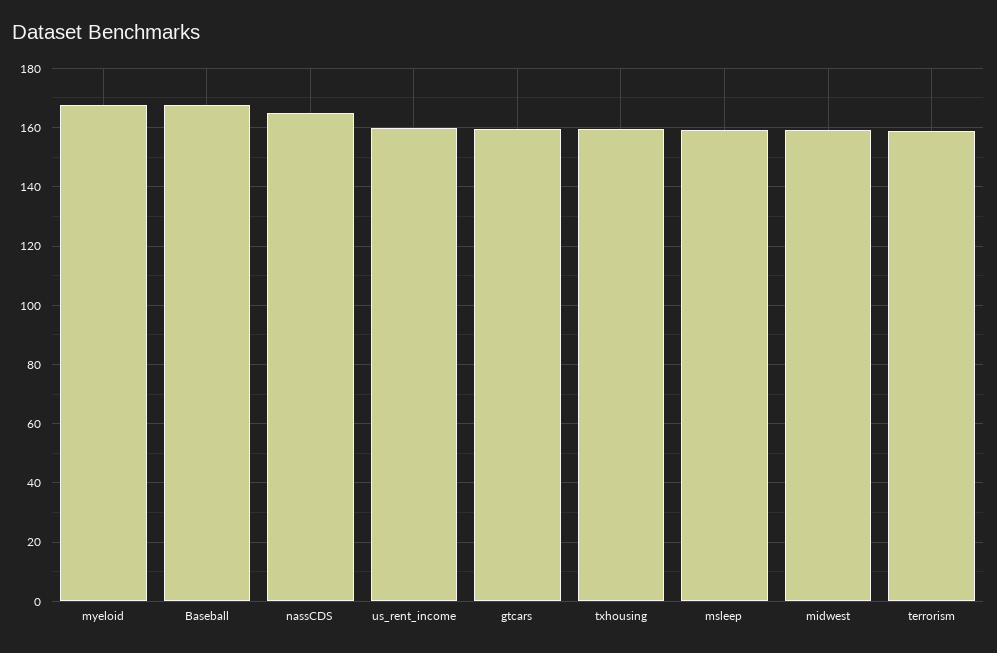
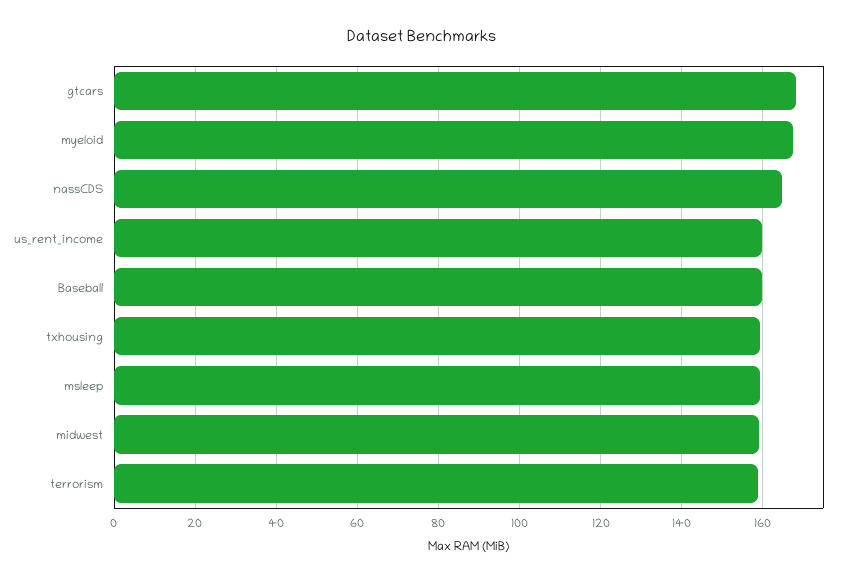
  {
    "myeloid": 168,
-   "Baseball": 167.5,
+   "Baseball": 160,
    "nassCDS": 164,
    "us_rent_income": 160,
-   "gtcars": 160,
+   "gtcars": 168,
    "txhousing": 160,
    "msleep": 160,
    "midwest": 160,
    "terrorism": 158
  }

